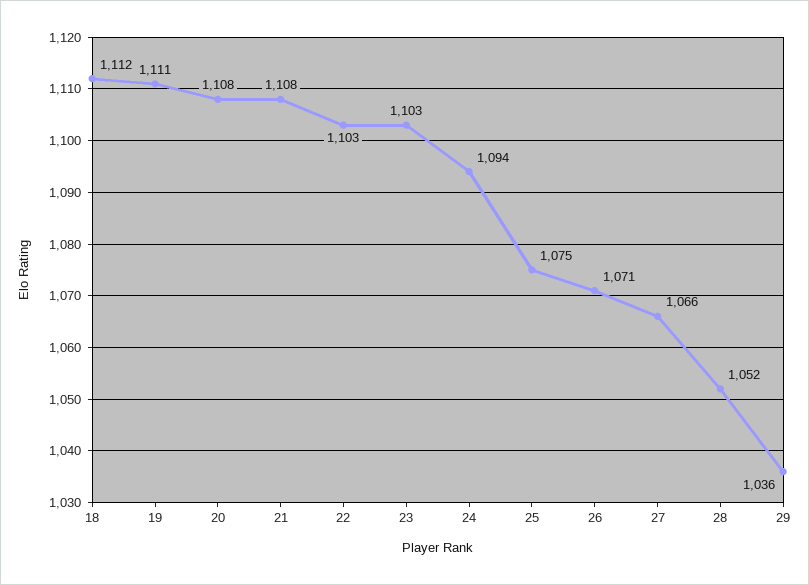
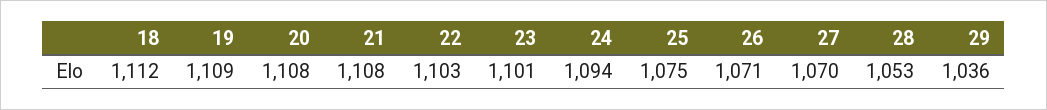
  {
    "18": 1112,
-   "19": 1111,
+   "19": 1109,
    "20": 1108,
    "21": 1108,
    "22": 1103,
-   "23": 1103,
+   "23": 1101,
    "24": 1094,
    "25": 1075,
    "26": 1071,
-   "27": 1066,
+   "27": 1070,
-   "28": 1052,
+   "28": 1053,
    "29": 1036
  }

